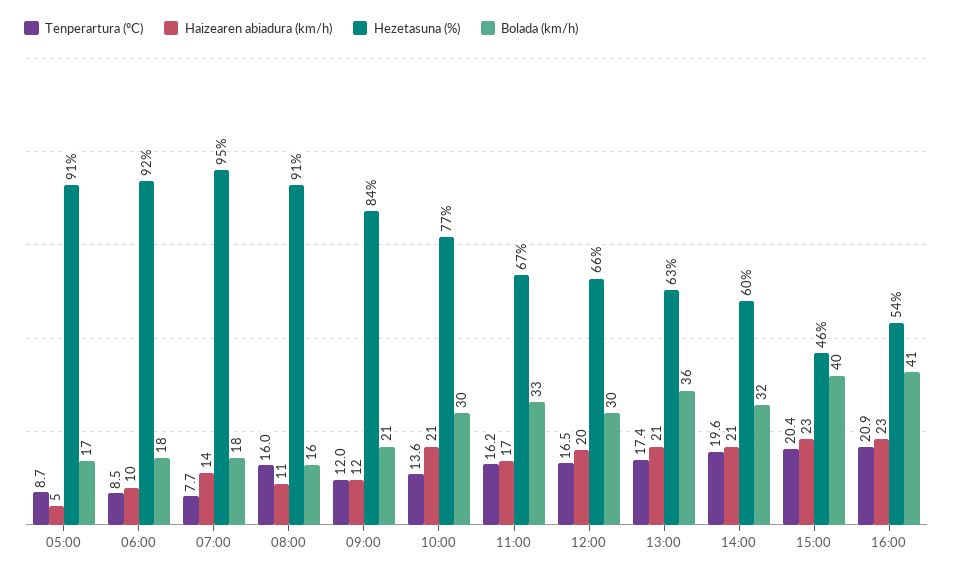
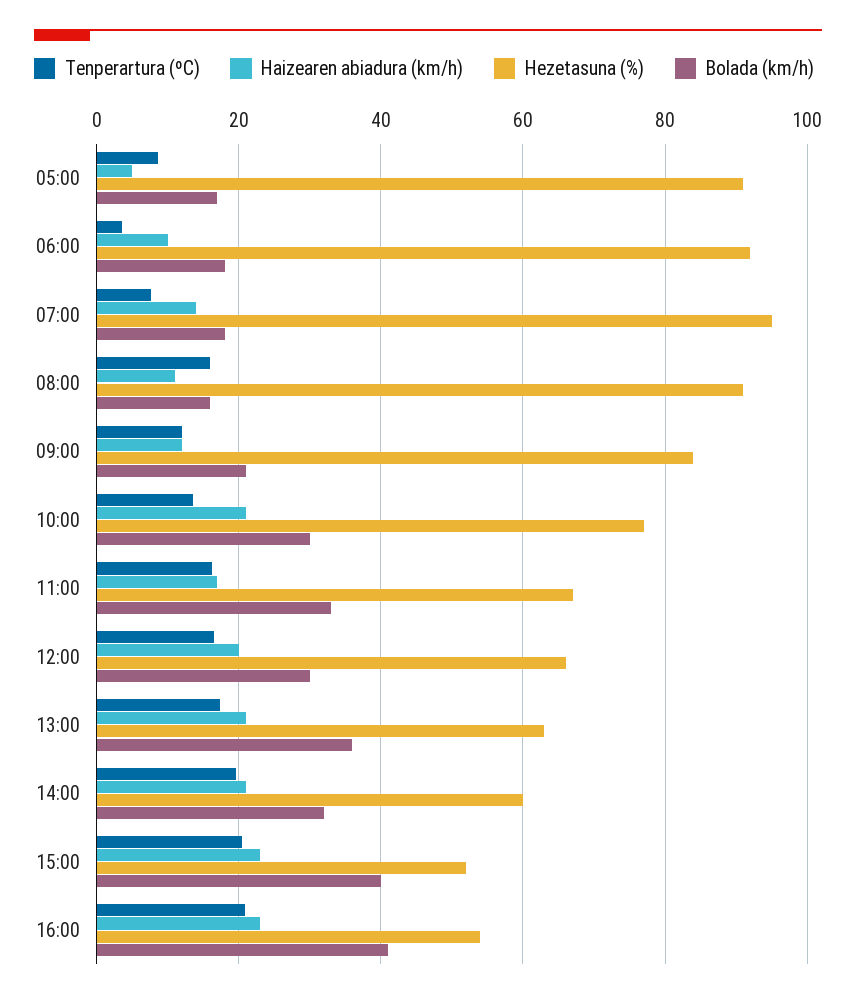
  {
    "Tenperartura (ºC)": {
      "05:00": 8.7,
-     "06:00": 8.5,
+     "06:00": 4,
      "07:00": 7.7,
      "08:00": 16,
      "09:00": 12,
      "10:00": 13.6,
      "11:00": 16.2,
      "12:00": 16.5,
      "13:00": 17.4,
      "14:00": 19.6,
      "15:00": 20.4,
      "16:00": 20.9
    },
    "Haizearen abiadura (km/h)": {
      "05:00": 5,
      "06:00": 10,
      "07:00": 14,
      "08:00": 11,
      "09:00": 12,
      "10:00": 21,
      "11:00": 17,
      "12:00": 20,
      "13:00": 21,
      "14:00": 21,
      "15:00": 23,
      "16:00": 23
    },
    "Hezetasuna (%)": {
      "05:00": 91,
      "06:00": 92,
      "07:00": 95,
      "08:00": 91,
      "09:00": 84,
      "10:00": 77,
      "11:00": 67,
      "12:00": 66,
      "13:00": 63,
      "14:00": 60,
-     "15:00": 46,
+     "15:00": 52,
      "16:00": 54
    },
    "Bolada (km/h)": {
      "05:00": 17,
      "06:00": 18,
      "07:00": 18,
      "08:00": 16,
      "09:00": 21,
      "10:00": 30,
      "11:00": 33,
      "12:00": 30,
      "13:00": 36,
      "14:00": 32,
      "15:00": 40,
      "16:00": 41
    }
  }

